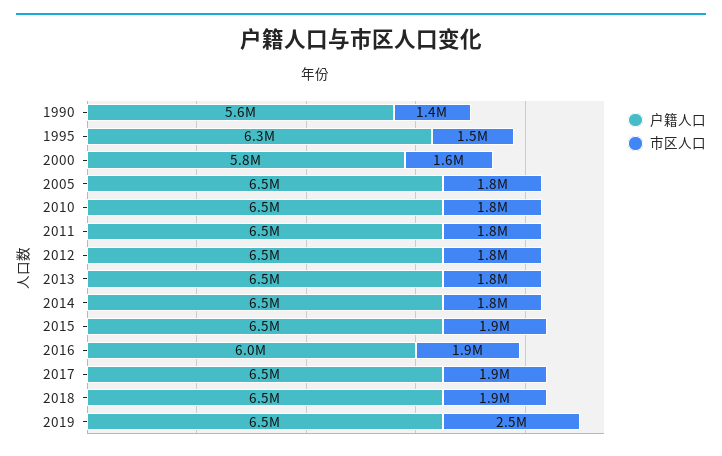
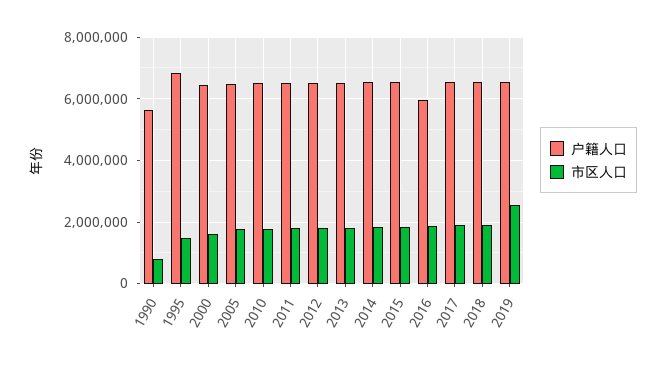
  {
    "户籍人口": {
      "1990": 5600000,
-     "1995": 6300000,
+     "1995": 6800000,
-     "2000": 5800000,
+     "2000": 6400000,
      "2005": 6500000,
      "2010": 6500000,
      "2011": 6500000,
      "2012": 6500000,
      "2013": 6500000,
      "2014": 6500000,
      "2015": 6500000,
      "2016": 6000000,
      "2017": 6500000,
      "2018": 6500000,
      "2019": 6500000
    },
    "市区人口": {
-     "1990": 1400000,
+     "1990": 800000,
      "1995": 1500000,
      "2000": 1600000,
      "2005": 1800000,
      "2010": 1800000,
      "2011": 1800000,
      "2012": 1800000,
      "2013": 1800000,
      "2014": 1800000,
      "2015": 1900000,
      "2016": 1900000,
      "2017": 1900000,
      "2018": 1900000,
      "2019": 2500000
    }
  }

